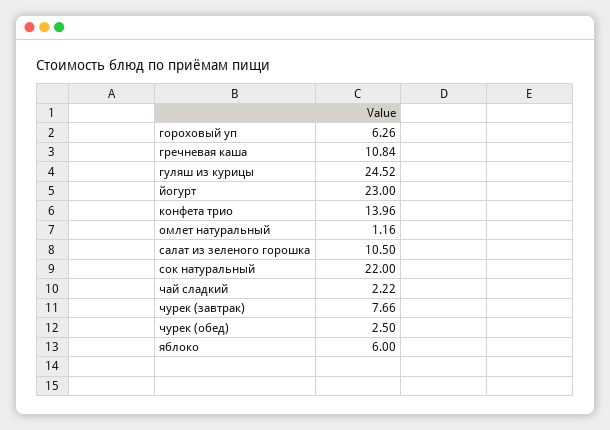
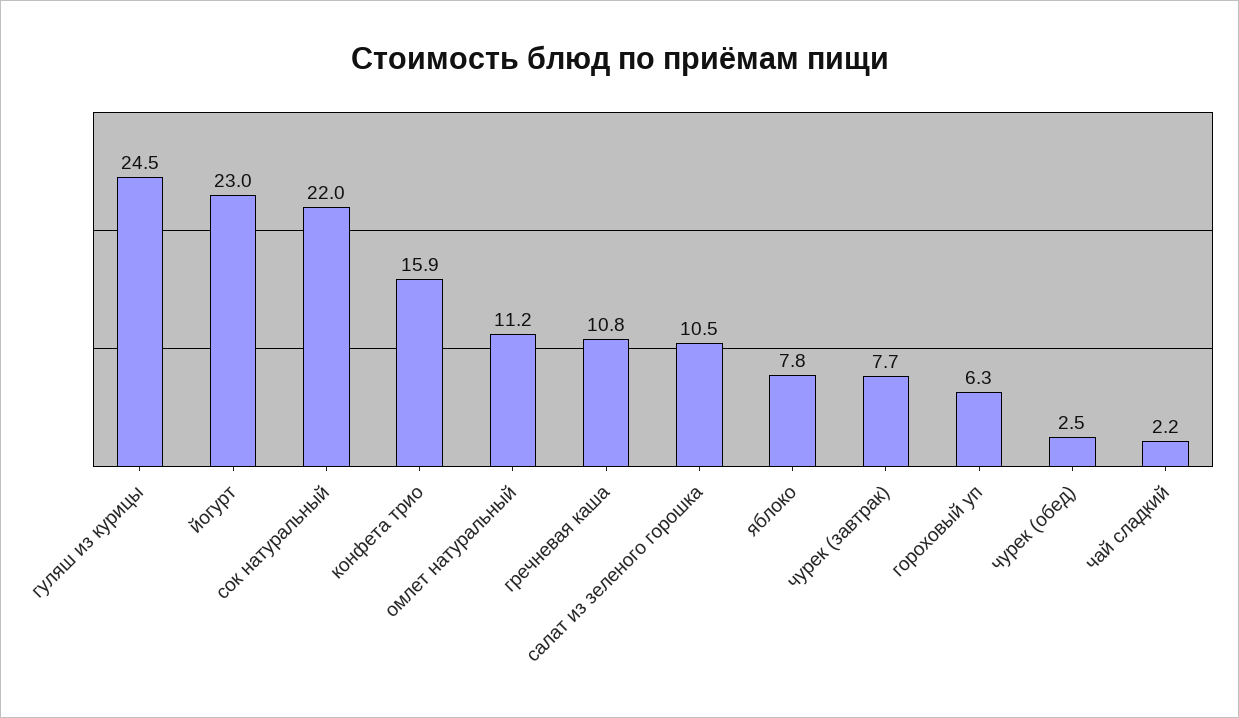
  {
    "гороховый уп": 6.26,
    "гречневая каша": 10.84,
    "гуляш из курицы": 24.52,
    "йогурт": 23,
-   "конфета трио": 13.96,
+   "конфета трио": 15.9,
-   "омлет натуральный": 1.16,
+   "омлет натуральный": 11.2,
    "салат из зеленого горошка": 10.5,
    "сок натуральный": 22,
    "чай сладкий": 2.22,
    "чурек (завтрак)": 7.66,
    "чурек (обед)": 2.5,
-   "яблоко": 6
+   "яблоко": 7.8
  }

